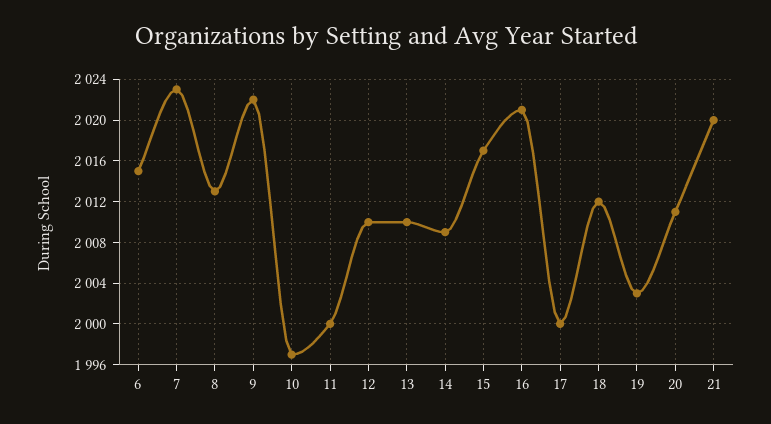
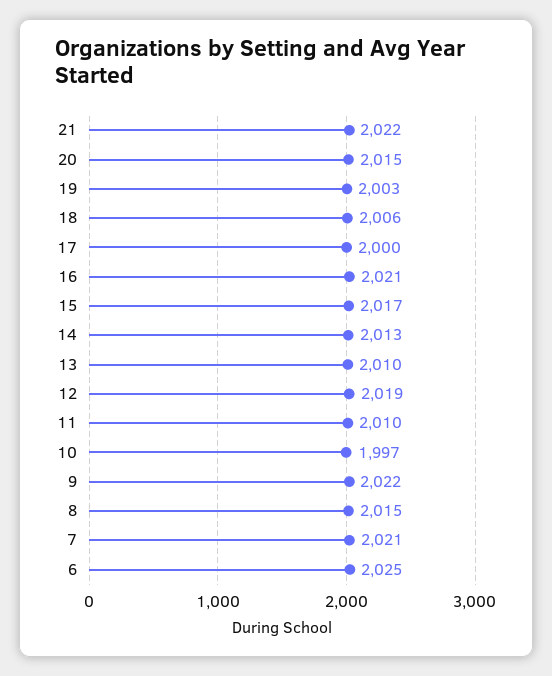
  {
-   "6": 2015,
+   "6": 2025,
-   "7": 2023,
+   "7": 2021,
-   "8": 2013,
+   "8": 2015,
    "9": 2022,
    "10": 1997,
-   "11": 2000,
+   "11": 2010,
-   "12": 2010,
+   "12": 2019,
    "13": 2010,
-   "14": 2009,
+   "14": 2013,
    "15": 2017,
    "16": 2021,
    "17": 2000,
-   "18": 2012,
+   "18": 2006,
    "19": 2003,
-   "20": 2011,
+   "20": 2015,
-   "21": 2020
+   "21": 2022
  }

